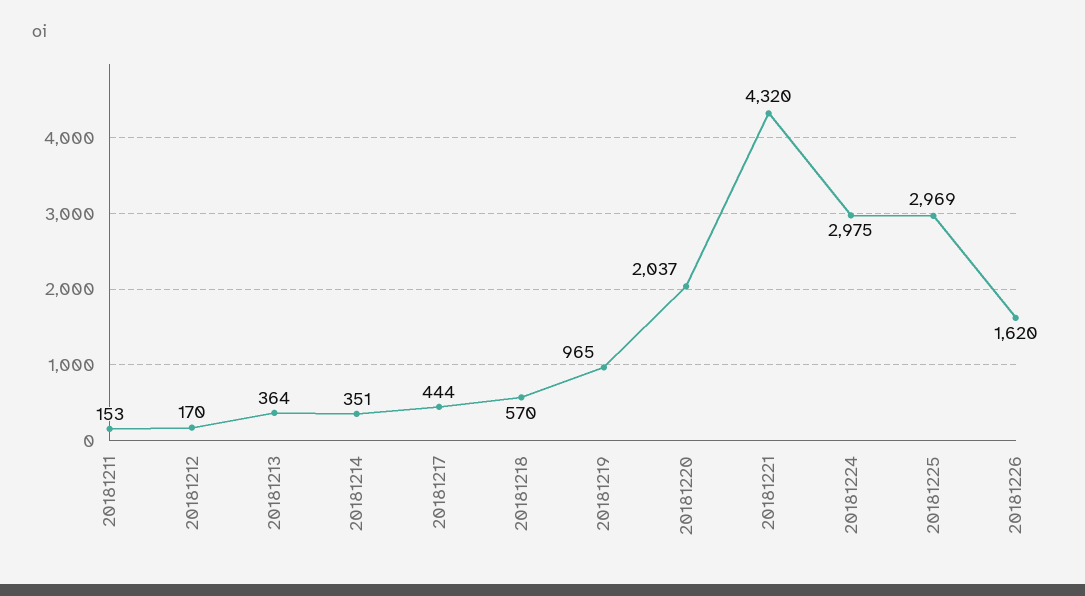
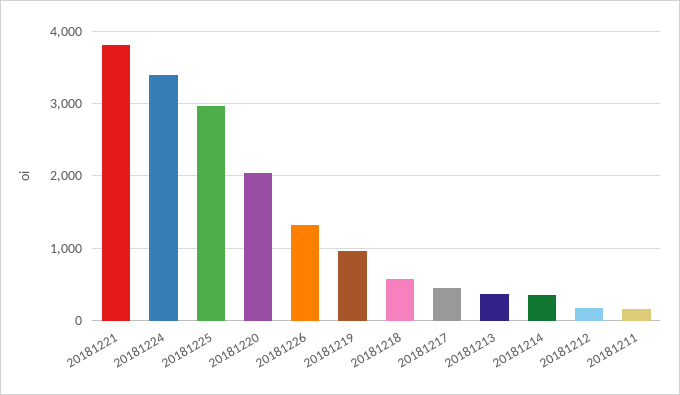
  {
    "20181211": 153,
    "20181212": 170,
    "20181213": 364,
    "20181214": 351,
    "20181217": 444,
    "20181218": 570,
    "20181219": 965,
    "20181220": 2037,
-   "20181221": 4320,
+   "20181221": 3800,
-   "20181224": 2975,
+   "20181224": 3400,
    "20181225": 2969,
-   "20181226": 1620
+   "20181226": 1300
  }

